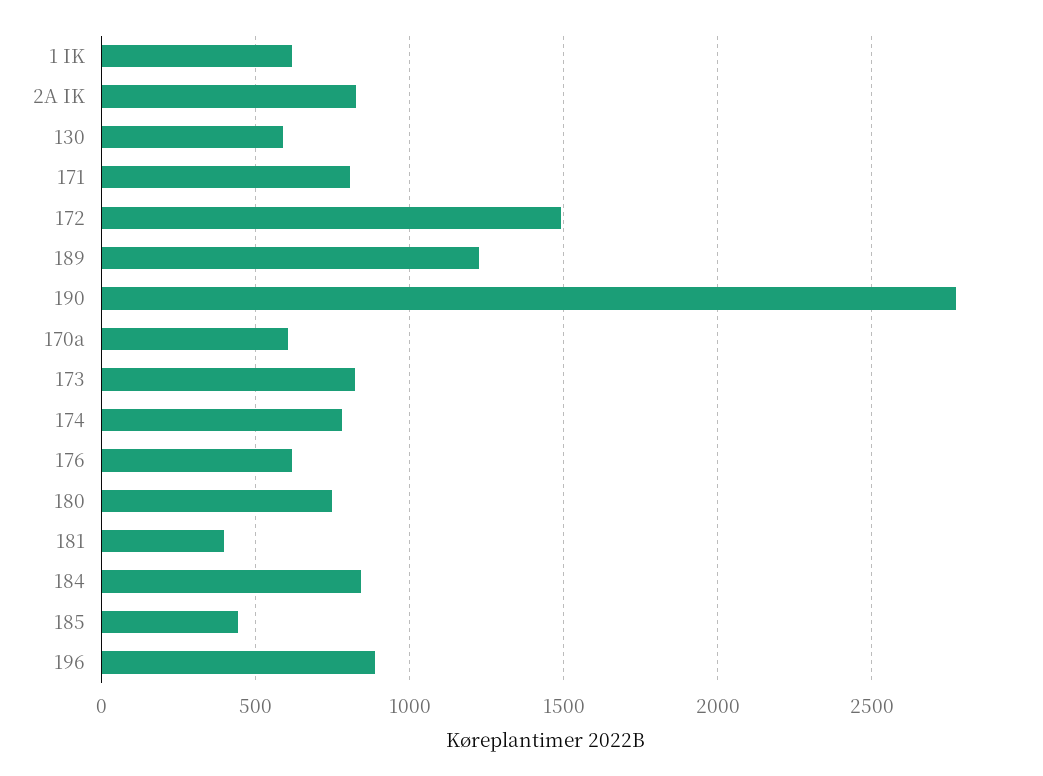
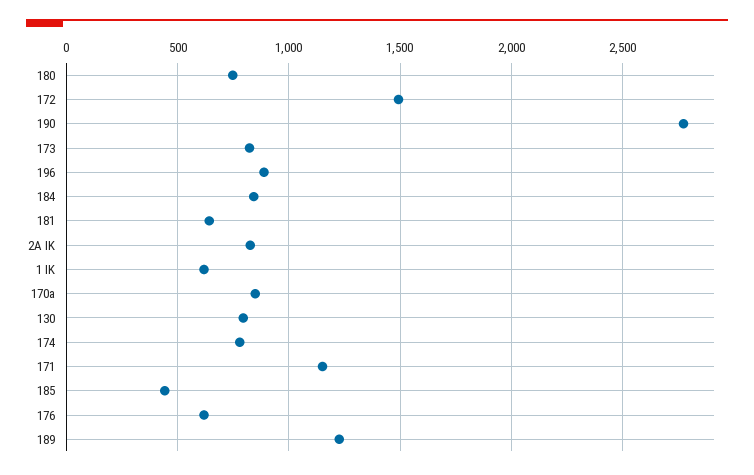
  {
    "1 IK": 600,
    "2A IK": 850,
-   "130": 600,
+   "130": 800,
-   "171": 800,
+   "171": 1150,
    "172": 1500,
    "189": 1250,
    "190": 2750,
-   "170a": 600,
+   "170a": 850,
    "173": 800,
    "174": 800,
    "176": 600,
    "180": 750,
-   "181": 400,
+   "181": 650,
    "184": 850,
    "185": 450,
    "196": 900
  }

